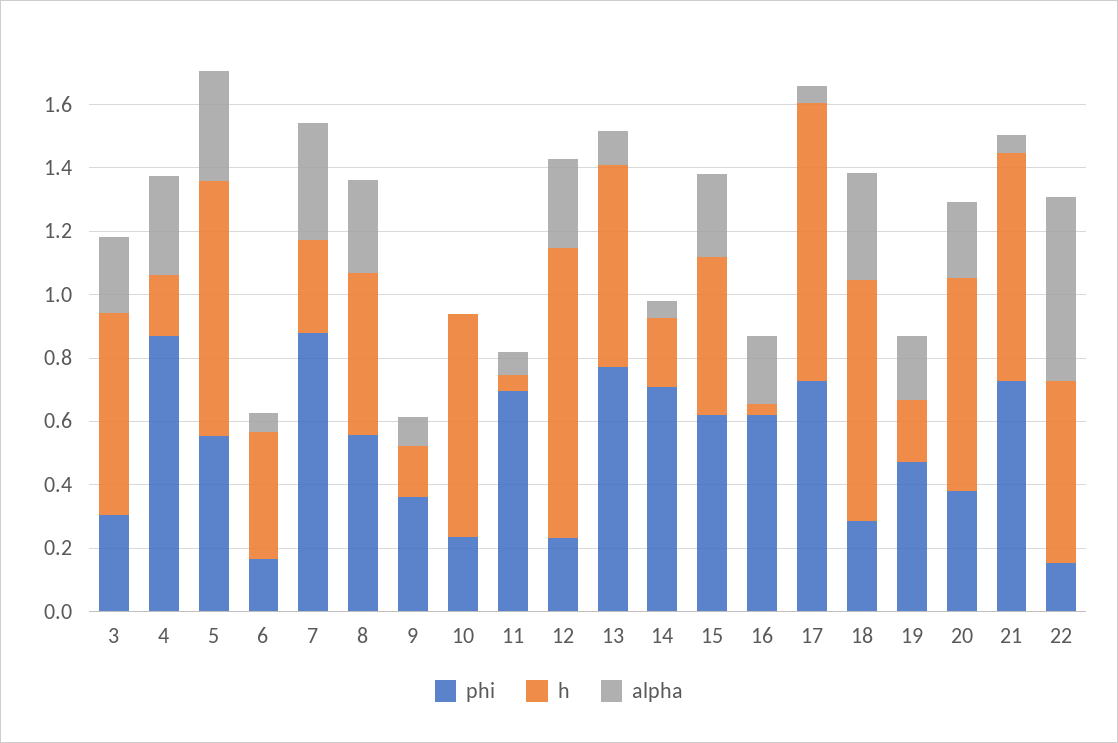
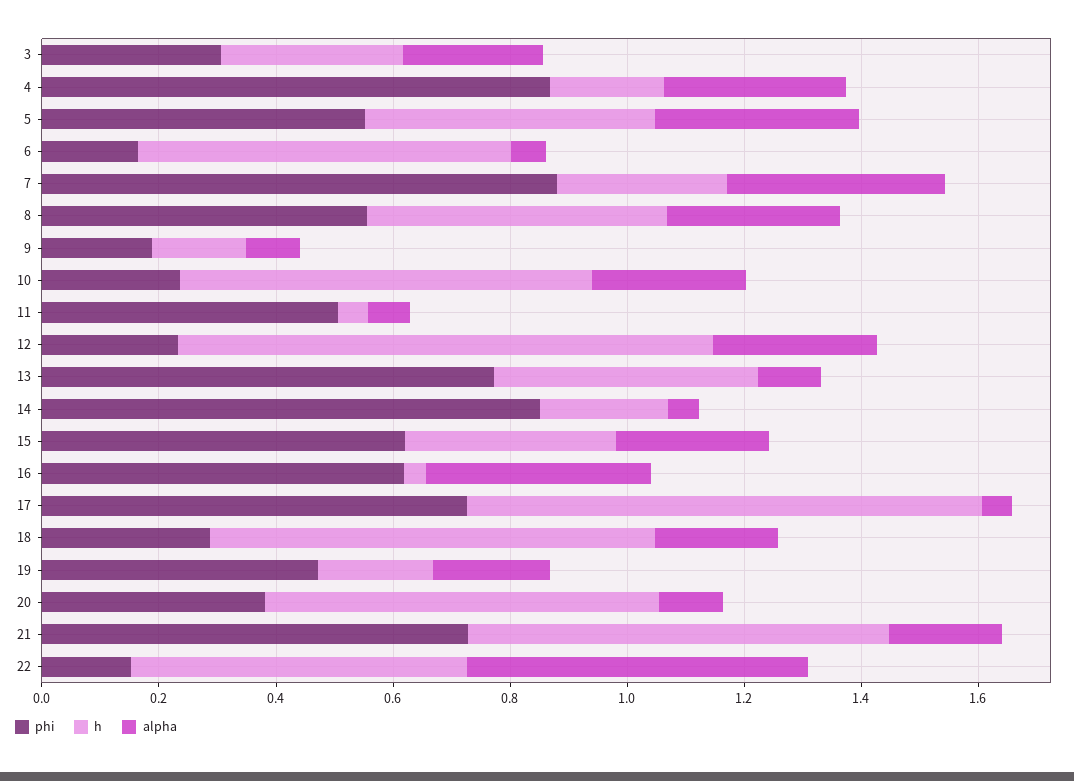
  {
    "phi": {
      "3": 0.3,
      "4": 0.85,
      "5": 0.55,
      "6": 0.15,
      "7": 0.9,
      "8": 0.55,
-     "9": 0.35,
+     "9": 0.2,
      "10": 0.25,
-     "11": 0.7,
+     "11": 0.5,
      "12": 0.25,
      "13": 0.75,
-     "14": 0.7,
+     "14": 0.85,
      "15": 0.6,
      "16": 0.6,
      "17": 0.75,
      "18": 0.3,
      "19": 0.45,
      "20": 0.4,
      "21": 0.75,
      "22": 0.15
    },
    "h": {
-     "3": 0.65,
+     "3": 0.3,
      "4": 0.2,
-     "5": 0.8,
+     "5": 0.5,
-     "6": 0.4,
+     "6": 0.65,
      "7": 0.3,
      "8": 0.5,
      "9": 0.15,
      "10": 0.7,
      "11": 0.05,
      "12": 0.9,
-     "13": 0.65,
+     "13": 0.45,
      "14": 0.2,
-     "15": 0.5,
+     "15": 0.35,
      "16": 0.05,
      "17": 0.9,
      "18": 0.75,
      "19": 0.2,
      "20": 0.65,
      "21": 0.7,
      "22": 0.55
    },
    "alpha": {
      "3": 0.25,
      "4": 0.3,
      "5": 0.35,
      "6": 0.05,
      "7": 0.35,
      "8": 0.3,
      "9": 0.1,
-     "10": 0,
+     "10": 0.25,
      "11": 0.05,
      "12": 0.3,
      "13": 0.1,
      "14": 0.05,
      "15": 0.25,
-     "16": 0.2,
+     "16": 0.4,
      "17": 0.05,
-     "18": 0.35,
+     "18": 0.2,
      "19": 0.2,
-     "20": 0.25,
+     "20": 0.1,
-     "21": 0.05,
+     "21": 0.2,
      "22": 0.6
    }
  }

